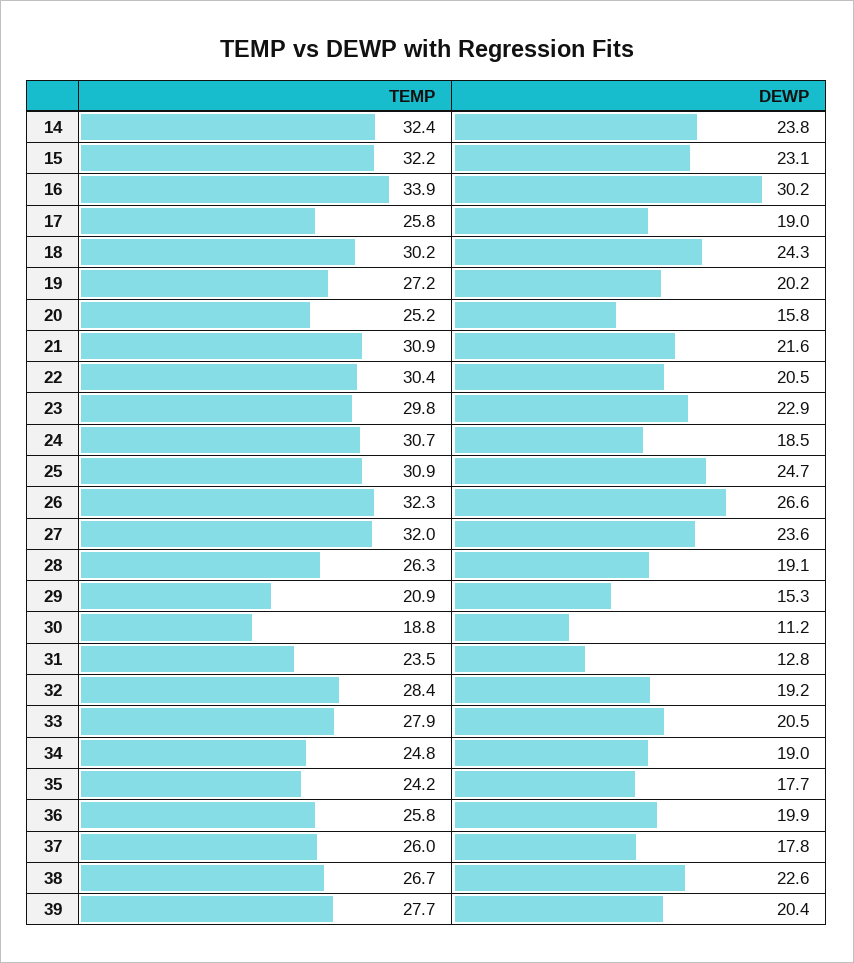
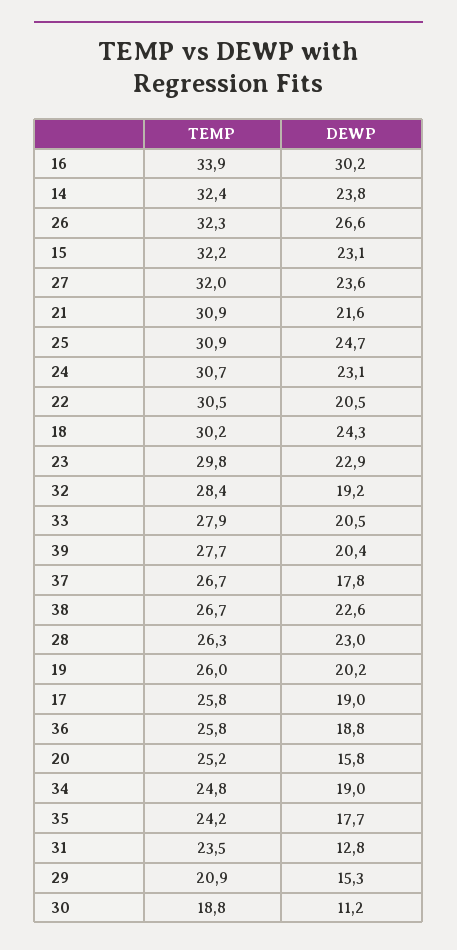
  {
    "TEMP": {
      "14": 32.4,
      "15": 32.2,
      "16": 33.9,
      "17": 25.8,
      "18": 30.2,
-     "19": 27.2,
+     "19": 26,
      "20": 25.2,
      "21": 30.9,
-     "22": 30.4,
+     "22": 30.5,
      "23": 29.8,
      "24": 30.7,
      "25": 30.9,
      "26": 32.3,
      "27": 32,
      "28": 26.3,
      "29": 20.9,
      "30": 18.8,
      "31": 23.5,
      "32": 28.4,
      "33": 27.9,
      "34": 24.8,
      "35": 24.2,
      "36": 25.8,
-     "37": 26,
+     "37": 26.7,
      "38": 26.7,
      "39": 27.7
    },
    "DEWP": {
      "14": 23.8,
      "15": 23.1,
      "16": 30.2,
      "17": 19,
      "18": 24.3,
      "19": 20.2,
      "20": 15.8,
      "21": 21.6,
      "22": 20.5,
      "23": 22.9,
-     "24": 18.5,
+     "24": 23.1,
      "25": 24.7,
      "26": 26.6,
      "27": 23.6,
-     "28": 19.1,
+     "28": 23,
      "29": 15.3,
      "30": 11.2,
      "31": 12.8,
      "32": 19.2,
      "33": 20.5,
      "34": 19,
      "35": 17.7,
-     "36": 19.9,
+     "36": 18.8,
      "37": 17.8,
      "38": 22.6,
      "39": 20.4
    }
  }

